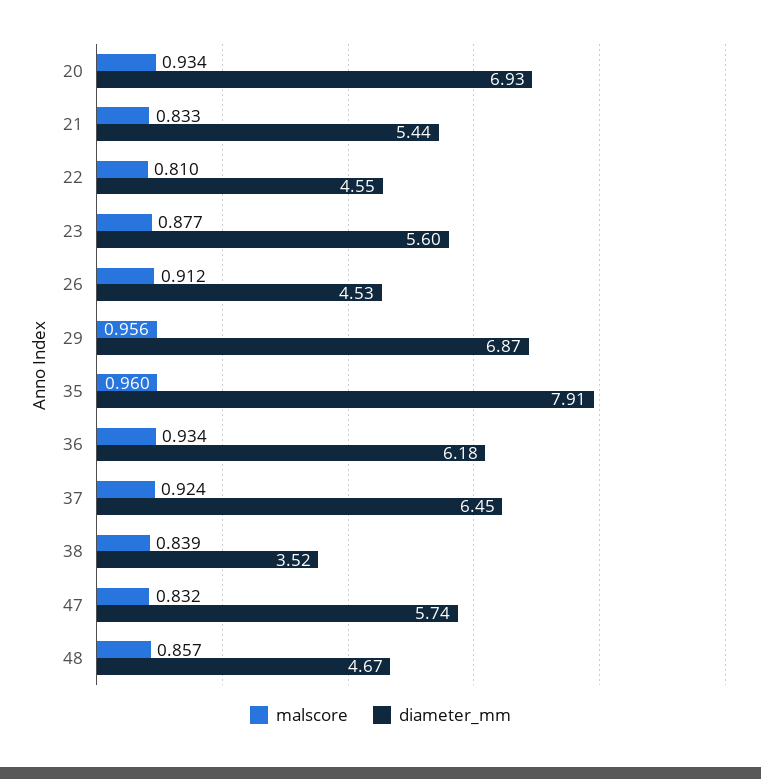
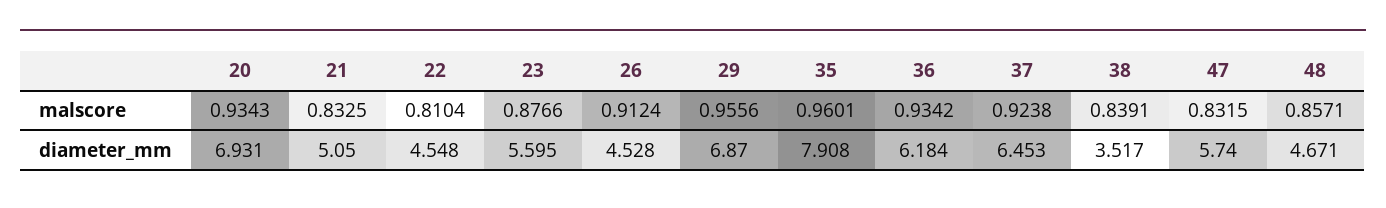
  {
    "malscore": {
      "20": 0.9343,
      "21": 0.8325,
      "22": 0.8104,
      "23": 0.8766,
      "26": 0.9124,
      "29": 0.9556,
      "35": 0.9601,
      "36": 0.9342,
      "37": 0.9238,
      "38": 0.8391,
      "47": 0.8315,
      "48": 0.8571
    },
    "diameter_mm": {
      "20": 6.931,
-     "21": 5.44,
+     "21": 5.05,
      "22": 4.548,
      "23": 5.595,
      "26": 4.528,
      "29": 6.87,
      "35": 7.908,
      "36": 6.184,
      "37": 6.453,
      "38": 3.517,
      "47": 5.74,
      "48": 4.671
    }
  }

